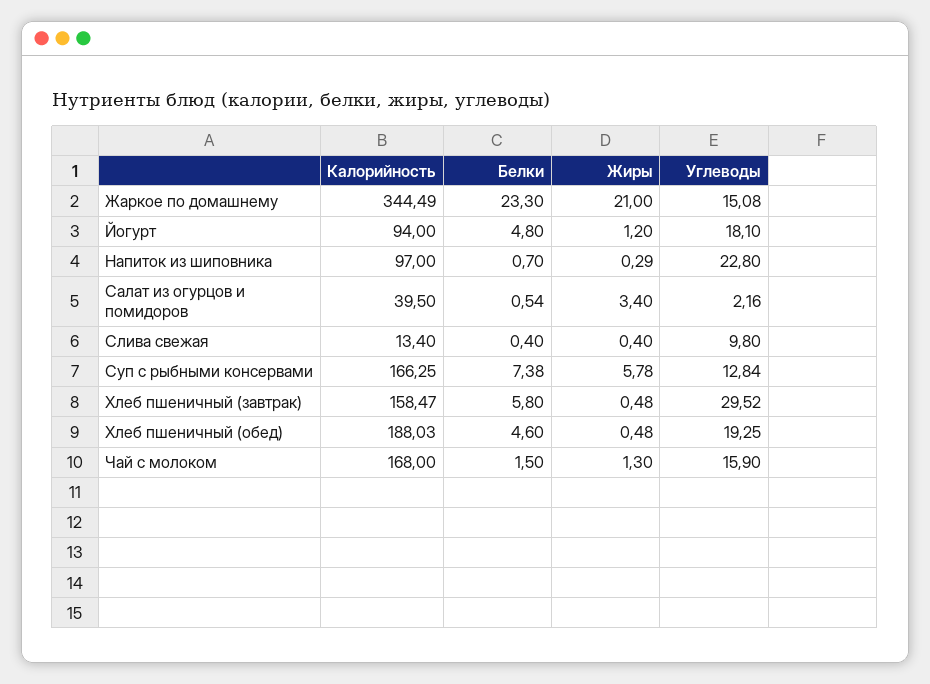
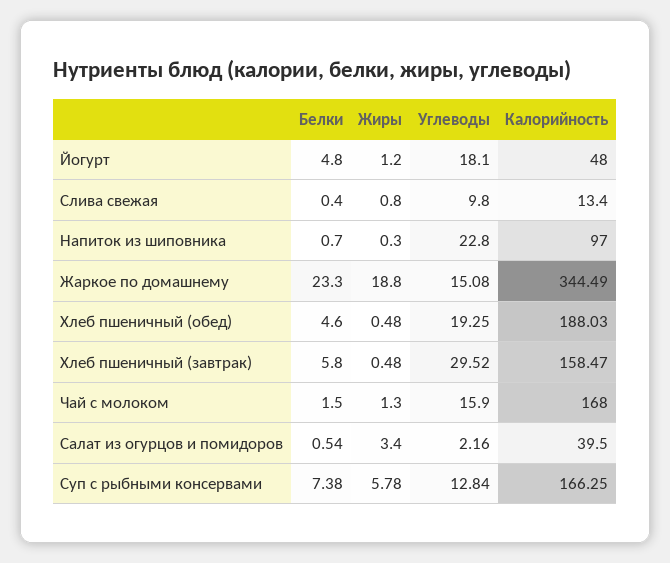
  {
    "Калорийность": {
      "Жаркое по домашнему": 344.49,
-     "Йогурт": 94,
+     "Йогурт": 48,
      "Напиток из шиповника": 97,
      "Салат из огурцов и помидоров": 39.5,
      "Слива свежая": 13.4,
      "Суп с рыбными консервами": 166.25,
      "Хлеб пшеничный (завтрак)": 158.47,
      "Хлеб пшеничный (обед)": 188.03,
      "Чай с молоком": 168
    },
    "Белки": {
      "Жаркое по домашнему": 23.3,
      "Йогурт": 4.8,
      "Напиток из шиповника": 0.7,
      "Салат из огурцов и помидоров": 0.54,
      "Слива свежая": 0.4,
      "Суп с рыбными консервами": 7.38,
      "Хлеб пшеничный (завтрак)": 5.8,
      "Хлеб пшеничный (обед)": 4.6,
      "Чай с молоком": 1.5
    },
    "Жиры": {
-     "Жаркое по домашнему": 21,
+     "Жаркое по домашнему": 18.8,
      "Йогурт": 1.2,
-     "Напиток из шиповника": 0.29,
+     "Напиток из шиповника": 0.3,
      "Салат из огурцов и помидоров": 3.4,
-     "Слива свежая": 0.4,
+     "Слива свежая": 0.8,
      "Суп с рыбными консервами": 5.78,
      "Хлеб пшеничный (завтрак)": 0.48,
      "Хлеб пшеничный (обед)": 0.48,
      "Чай с молоком": 1.3
    },
    "Углеводы": {
      "Жаркое по домашнему": 15.08,
      "Йогурт": 18.1,
      "Напиток из шиповника": 22.8,
      "Салат из огурцов и помидоров": 2.16,
      "Слива свежая": 9.8,
      "Суп с рыбными консервами": 12.84,
      "Хлеб пшеничный (завтрак)": 29.52,
      "Хлеб пшеничный (обед)": 19.25,
      "Чай с молоком": 15.9
    }
  }

